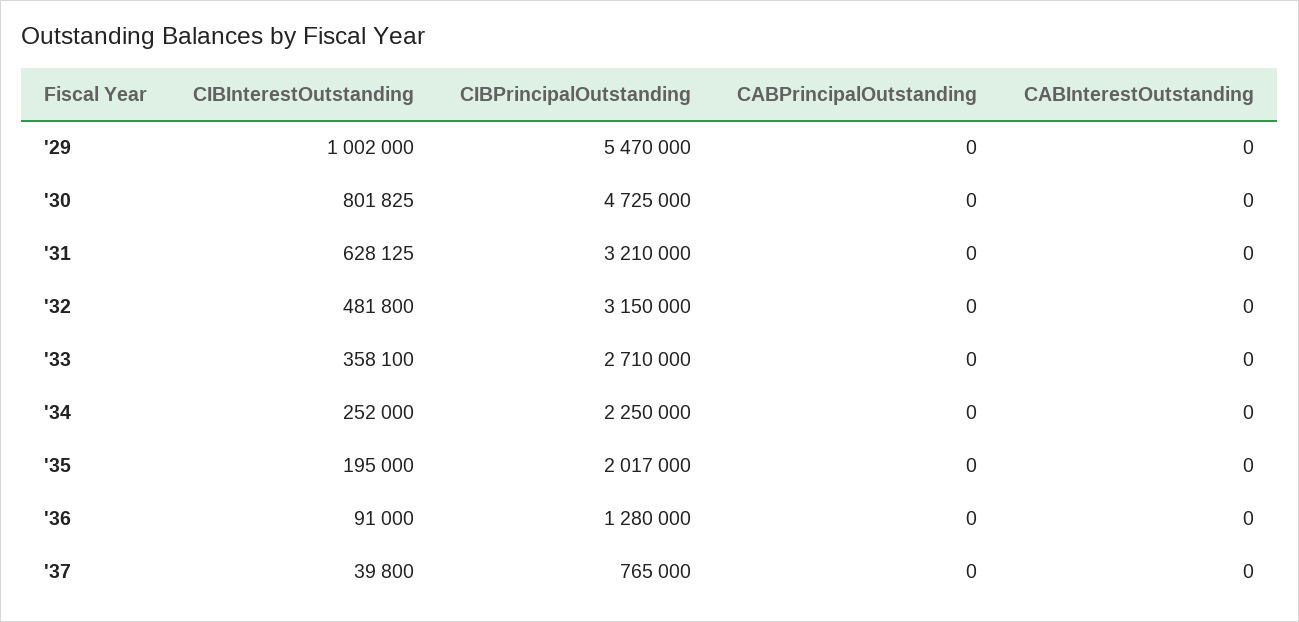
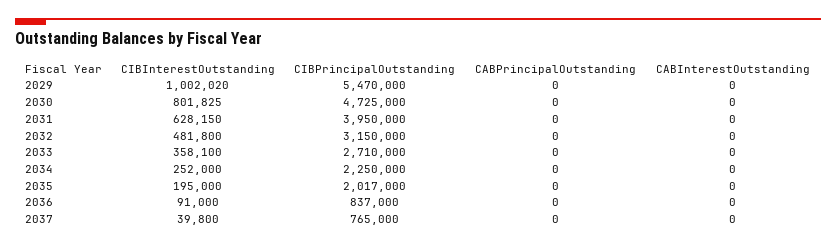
  {
    "CIBInterestOutstanding": {
-     "'29": 1002000,
+     "'29": 1002020,
      "'30": 801825,
-     "'31": 628125,
+     "'31": 628150,
      "'32": 481800,
      "'33": 358100,
      "'34": 252000,
      "'35": 195000,
      "'36": 91000,
      "'37": 39800
    },
    "CIBPrincipalOutstanding": {
      "'29": 5470000,
      "'30": 4725000,
-     "'31": 3210000,
+     "'31": 3950000,
      "'32": 3150000,
      "'33": 2710000,
      "'34": 2250000,
      "'35": 2017000,
-     "'36": 1280000,
+     "'36": 837000,
      "'37": 765000
    },
    "CABPrincipalOutstanding": {
      "'29": 0,
      "'30": 0,
      "'31": 0,
      "'32": 0,
      "'33": 0,
      "'34": 0,
      "'35": 0,
      "'36": 0,
      "'37": 0
    },
    "CABInterestOutstanding": {
      "'29": 0,
      "'30": 0,
      "'31": 0,
      "'32": 0,
      "'33": 0,
      "'34": 0,
      "'35": 0,
      "'36": 0,
      "'37": 0
    }
  }

